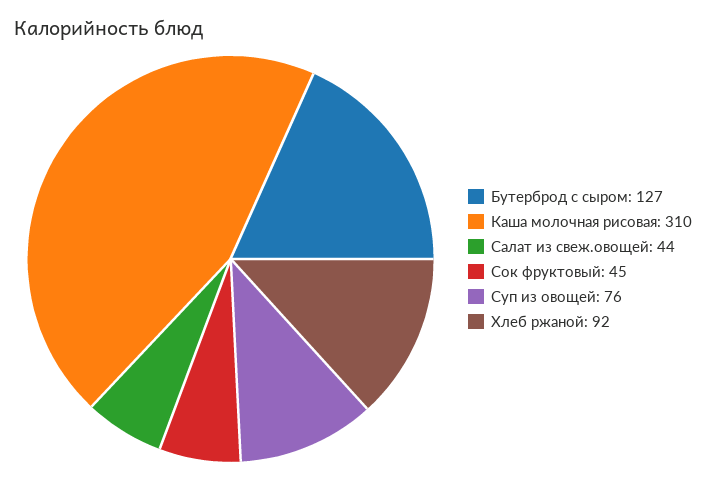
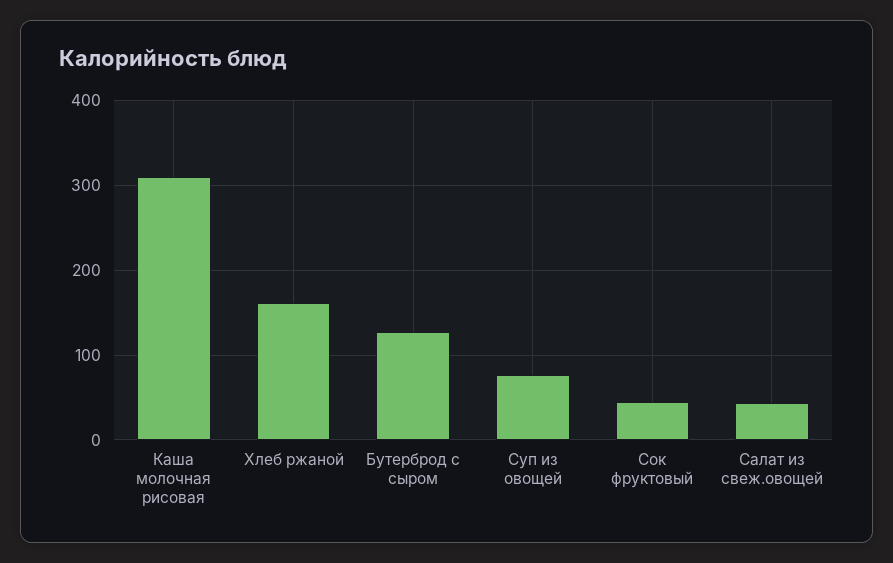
  {
    "Бутерброд с сыром": 127,
    "Каша молочная рисовая": 310,
    "Салат из свеж.овощей": 44,
    "Сок фруктовый": 45,
    "Суп из овощей": 76,
-   "Хлеб ржаной": 92
+   "Хлеб ржаной": 160
  }

